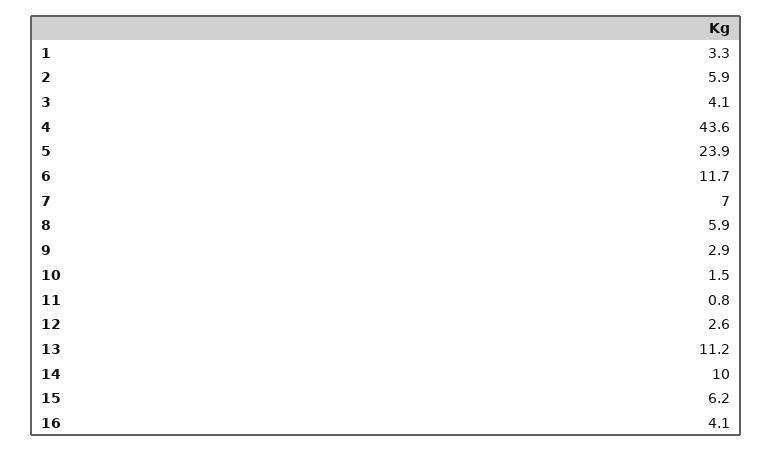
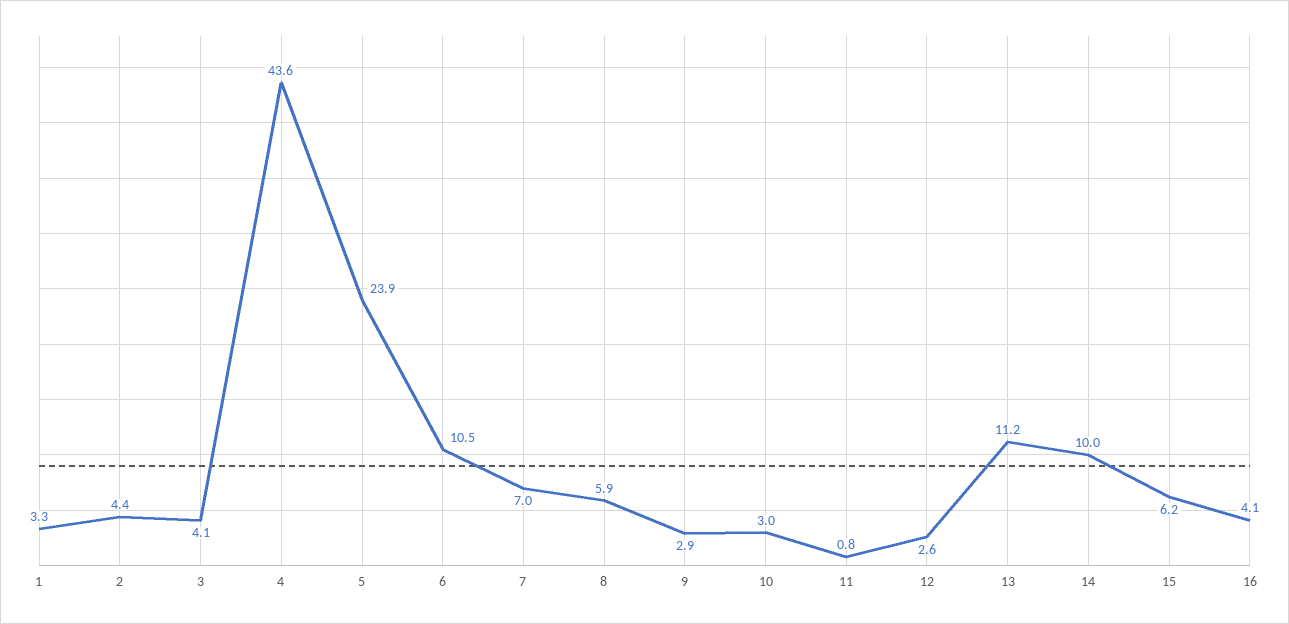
  {
    "1": 3.3,
-   "2": 5.9,
+   "2": 4.4,
    "3": 4.1,
    "4": 43.6,
    "5": 23.9,
-   "6": 11.7,
+   "6": 10.5,
    "7": 7,
    "8": 5.9,
    "9": 2.9,
-   "10": 1.5,
+   "10": 3,
    "11": 0.8,
    "12": 2.6,
    "13": 11.2,
    "14": 10,
    "15": 6.2,
    "16": 4.1
  }

